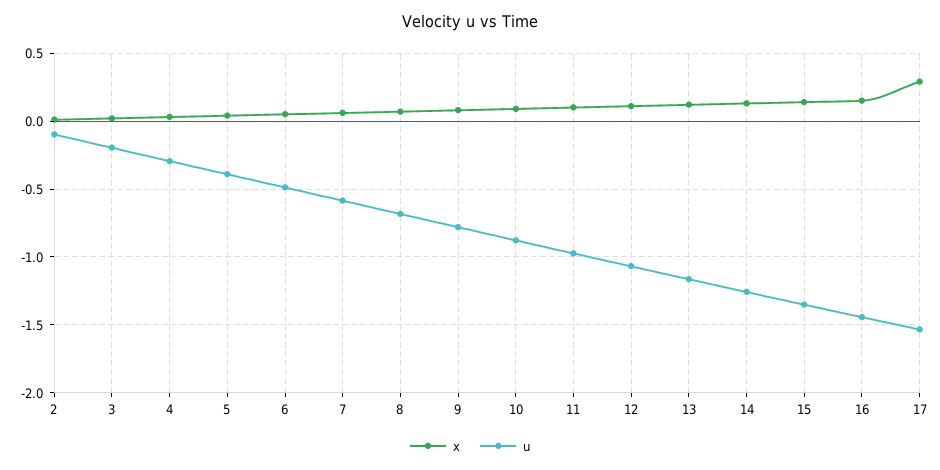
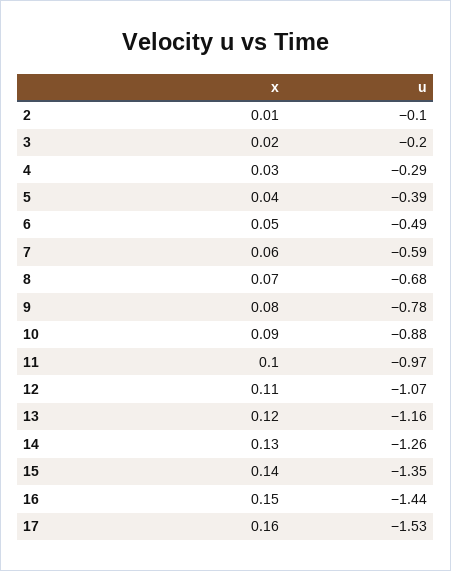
  {
    "x": {
      "2": 0.01,
      "3": 0.02,
      "4": 0.03,
      "5": 0.04,
      "6": 0.05,
      "7": 0.06,
      "8": 0.07,
      "9": 0.08,
      "10": 0.09,
      "11": 0.1,
      "12": 0.11,
      "13": 0.12,
      "14": 0.13,
      "15": 0.14,
      "16": 0.15,
-     "17": 0.3
+     "17": 0.16
    },
    "u": {
      "2": -0.1,
      "3": -0.2,
      "4": -0.29,
      "5": -0.39,
      "6": -0.49,
      "7": -0.59,
      "8": -0.68,
      "9": -0.78,
      "10": -0.88,
      "11": -0.97,
      "12": -1.07,
      "13": -1.16,
      "14": -1.26,
      "15": -1.35,
      "16": -1.44,
      "17": -1.53
    }
  }

